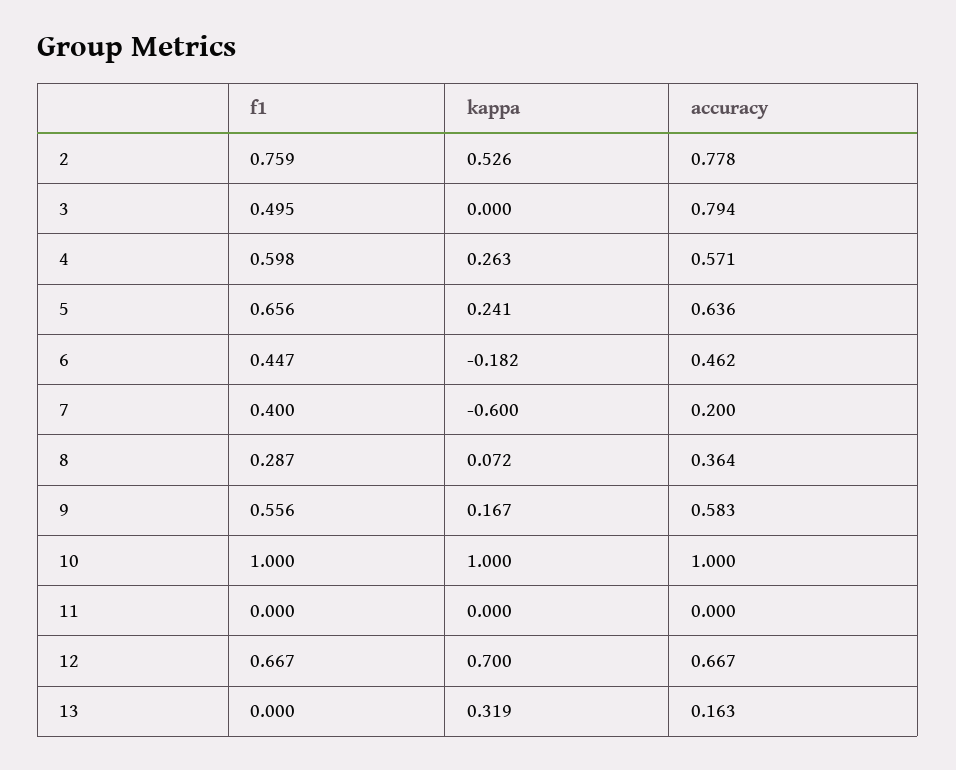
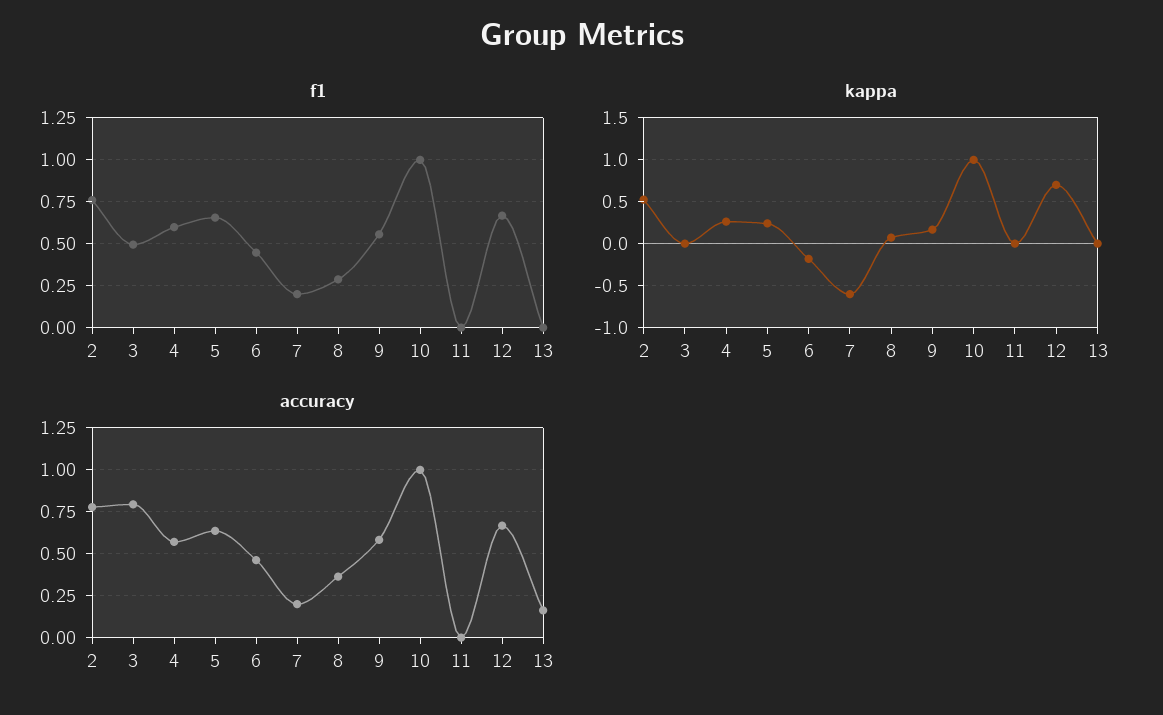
  {
    "f1": {
      "2": 0.759,
      "3": 0.495,
      "4": 0.598,
      "5": 0.656,
      "6": 0.447,
-     "7": 0.4,
+     "7": 0.2,
      "8": 0.287,
      "9": 0.556,
      "10": 1,
      "11": 0,
      "12": 0.667,
      "13": 0
    },
    "kappa": {
      "2": 0.526,
      "3": 0,
      "4": 0.263,
      "5": 0.241,
      "6": -0.182,
      "7": -0.6,
      "8": 0.072,
      "9": 0.167,
      "10": 1,
      "11": 0,
      "12": 0.7,
-     "13": 0.319
+     "13": 0
    },
    "accuracy": {
      "2": 0.778,
      "3": 0.794,
      "4": 0.571,
      "5": 0.636,
      "6": 0.462,
      "7": 0.2,
      "8": 0.364,
      "9": 0.583,
      "10": 1,
      "11": 0,
      "12": 0.667,
      "13": 0.163
    }
  }

